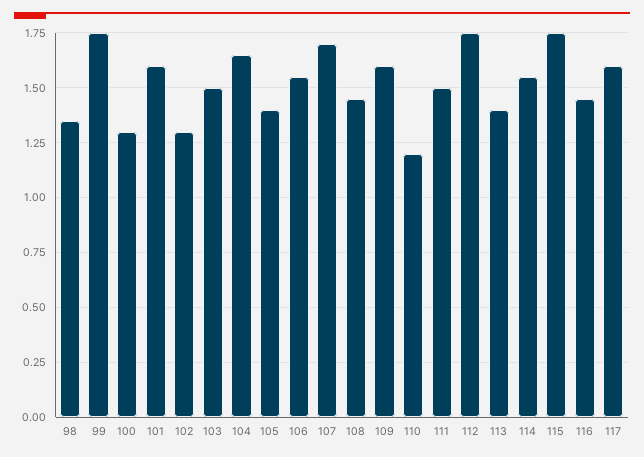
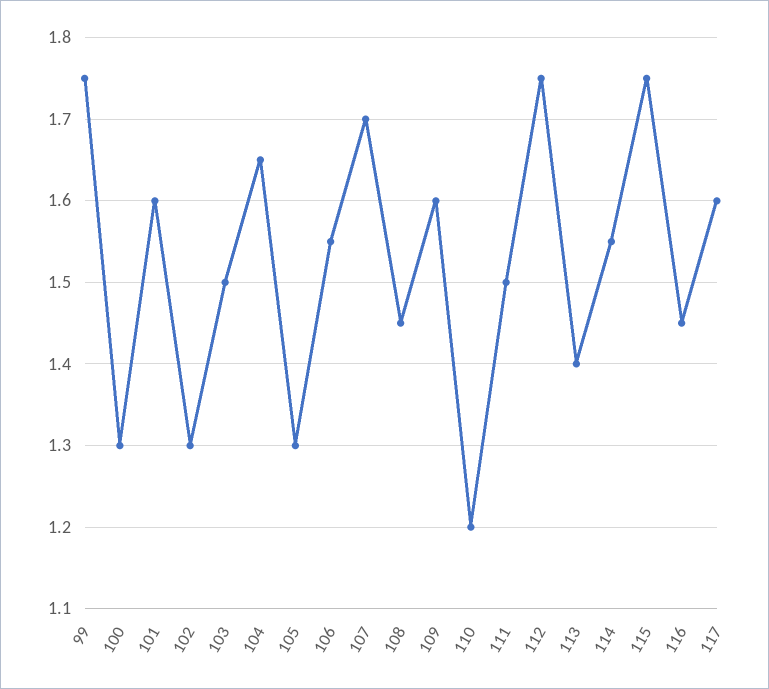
  {
-   "98": 1.35,
    "99": 1.75,
    "100": 1.3,
    "101": 1.6,
    "102": 1.3,
    "103": 1.5,
    "104": 1.65,
-   "105": 1.4,
+   "105": 1.3,
    "106": 1.55,
    "107": 1.7,
    "108": 1.45,
    "109": 1.6,
    "110": 1.2,
    "111": 1.5,
    "112": 1.75,
    "113": 1.4,
    "114": 1.55,
    "115": 1.75,
    "116": 1.45,
    "117": 1.6
  }

